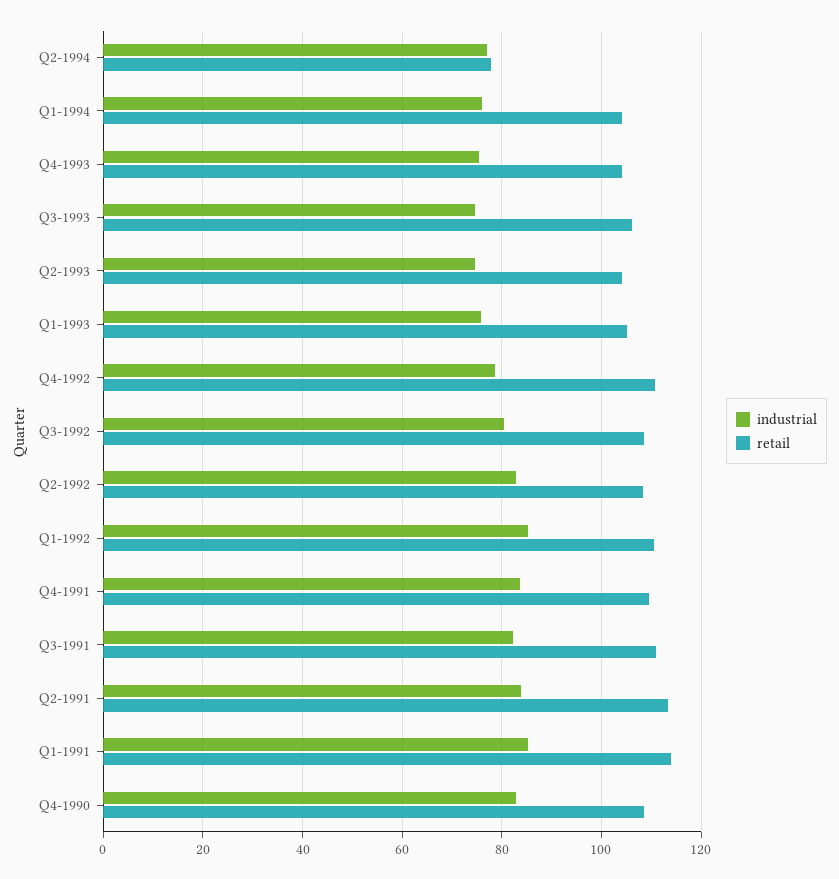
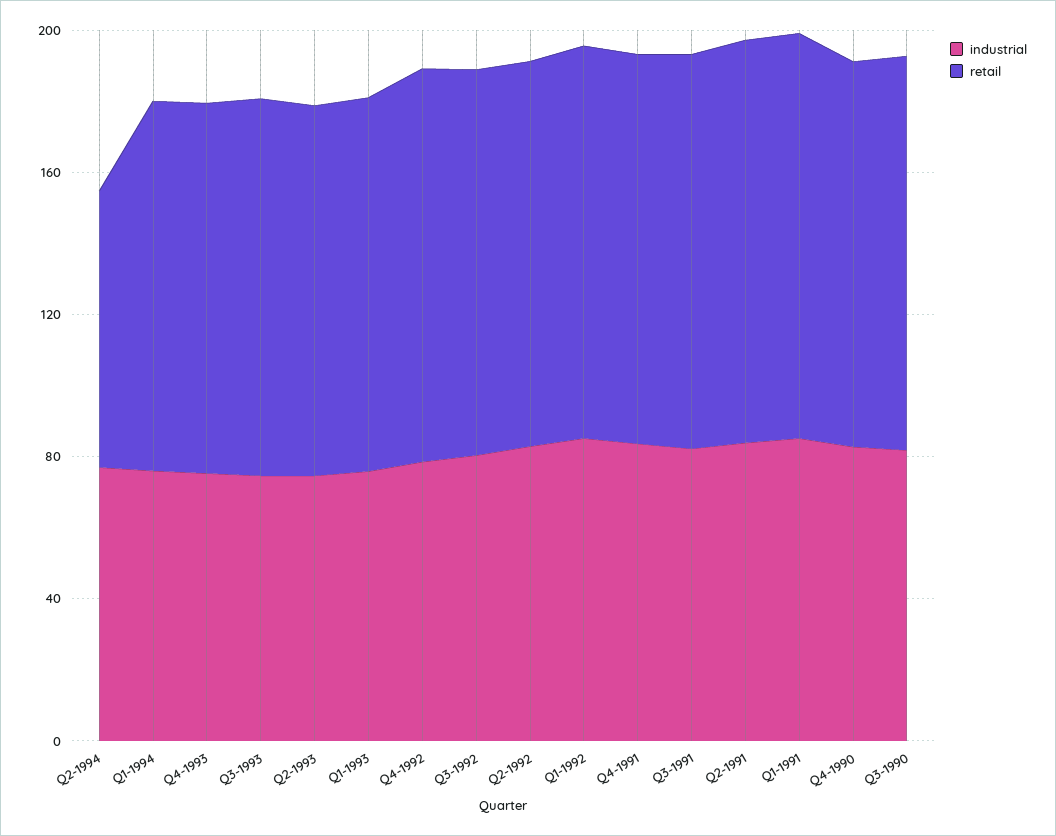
  {
    "industrial": {
      "Q2-1994": 76,
      "Q1-1994": 76,
      "Q4-1993": 76,
      "Q3-1993": 74,
      "Q2-1993": 74,
      "Q1-1993": 76,
      "Q4-1992": 78,
      "Q3-1992": 80,
      "Q2-1992": 82,
      "Q1-1992": 86,
      "Q4-1991": 84,
      "Q3-1991": 82,
      "Q2-1991": 84,
      "Q1-1991": 86,
-     "Q4-1990": 82
+     "Q4-1990": 82,
+     "Q3-1990": 80
    },
    "retail": {
      "Q2-1994": 78,
      "Q1-1994": 104,
      "Q4-1993": 104,
      "Q3-1993": 106,
      "Q2-1993": 104,
      "Q1-1993": 106,
      "Q4-1992": 110,
      "Q3-1992": 108,
      "Q2-1992": 108,
      "Q1-1992": 110,
      "Q4-1991": 110,
      "Q3-1991": 112,
      "Q2-1991": 114,
      "Q1-1991": 114,
-     "Q4-1990": 108
+     "Q4-1990": 108,
+     "Q3-1990": 110
    }
  }

